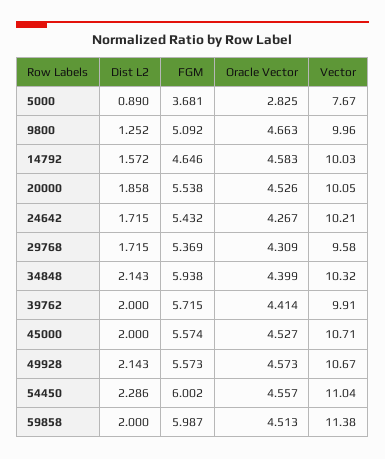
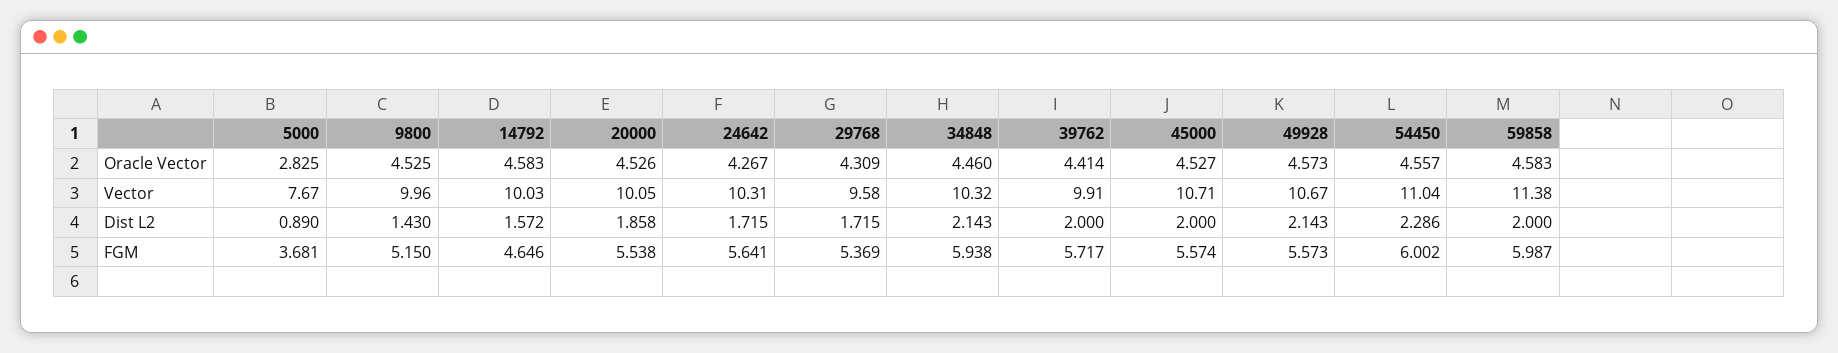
  {
    "Dist L2": {
      "5000": 0.89,
-     "9800": 1.252,
+     "9800": 1.43,
      "14792": 1.572,
      "20000": 1.858,
      "24642": 1.715,
      "29768": 1.715,
      "34848": 2.143,
      "39762": 2,
      "45000": 2,
      "49928": 2.143,
      "54450": 2.286,
      "59858": 2
    },
    "FGM": {
      "5000": 3.681,
-     "9800": 5.092,
+     "9800": 5.15,
      "14792": 4.646,
      "20000": 5.538,
-     "24642": 5.432,
+     "24642": 5.641,
      "29768": 5.369,
      "34848": 5.938,
-     "39762": 5.715,
+     "39762": 5.717,
      "45000": 5.574,
      "49928": 5.573,
      "54450": 6.002,
      "59858": 5.987
    },
    "Oracle Vector": {
      "5000": 2.825,
-     "9800": 4.663,
+     "9800": 4.525,
      "14792": 4.583,
      "20000": 4.526,
      "24642": 4.267,
      "29768": 4.309,
-     "34848": 4.399,
+     "34848": 4.46,
      "39762": 4.414,
      "45000": 4.527,
      "49928": 4.573,
      "54450": 4.557,
-     "59858": 4.513
+     "59858": 4.583
    },
    "Vector": {
      "5000": 7.67,
      "9800": 9.96,
      "14792": 10.03,
      "20000": 10.05,
-     "24642": 10.21,
+     "24642": 10.31,
      "29768": 9.58,
      "34848": 10.32,
      "39762": 9.91,
      "45000": 10.71,
      "49928": 10.67,
      "54450": 11.04,
      "59858": 11.38
    }
  }

